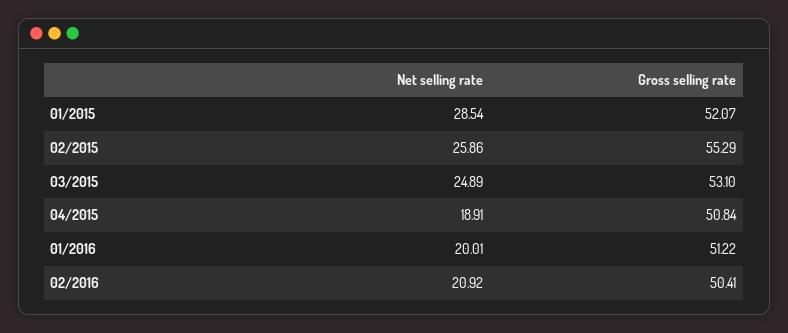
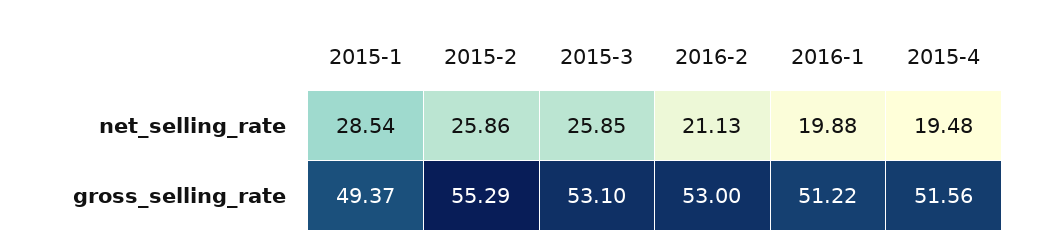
  {
    "Net selling rate": {
      "01/2015": 28.54,
      "02/2015": 25.86,
-     "03/2015": 24.89,
+     "03/2015": 25.85,
-     "04/2015": 18.91,
+     "04/2015": 19.48,
-     "01/2016": 20.01,
+     "01/2016": 19.88,
-     "02/2016": 20.92
+     "02/2016": 21.13
    },
    "Gross selling rate": {
-     "01/2015": 52.07,
+     "01/2015": 49.37,
      "02/2015": 55.29,
      "03/2015": 53.1,
-     "04/2015": 50.84,
+     "04/2015": 51.56,
      "01/2016": 51.22,
-     "02/2016": 50.41
+     "02/2016": 53
    }
  }

